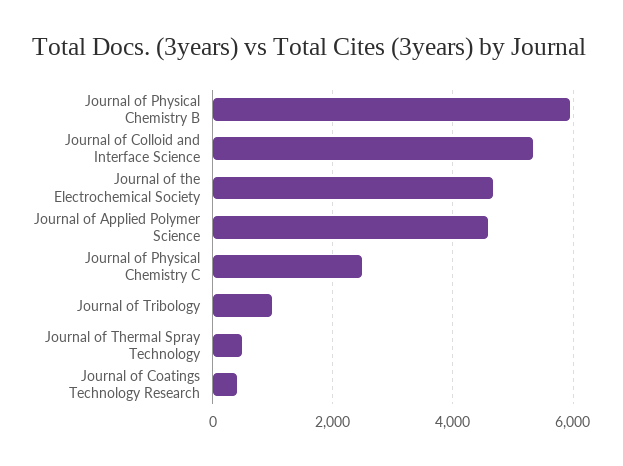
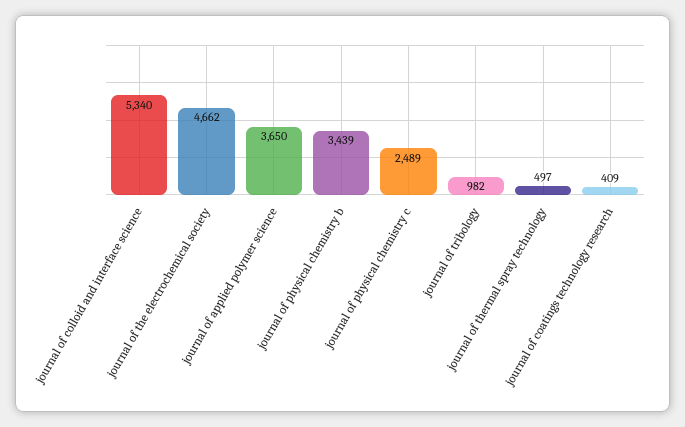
  {
-   "Journal of Physical Chemistry B": 6000,
+   "Journal of Physical Chemistry B": 3439,
    "Journal of Colloid and Interface Science": 5340,
    "Journal of the Electrochemical Society": 4662,
-   "Journal of Applied Polymer Science": 4600,
+   "Journal of Applied Polymer Science": 3650,
    "Journal of Physical Chemistry C": 2489,
    "Journal of Tribology": 982,
    "Journal of Thermal Spray Technology": 497,
    "Journal of Coatings Technology Research": 409
  }

